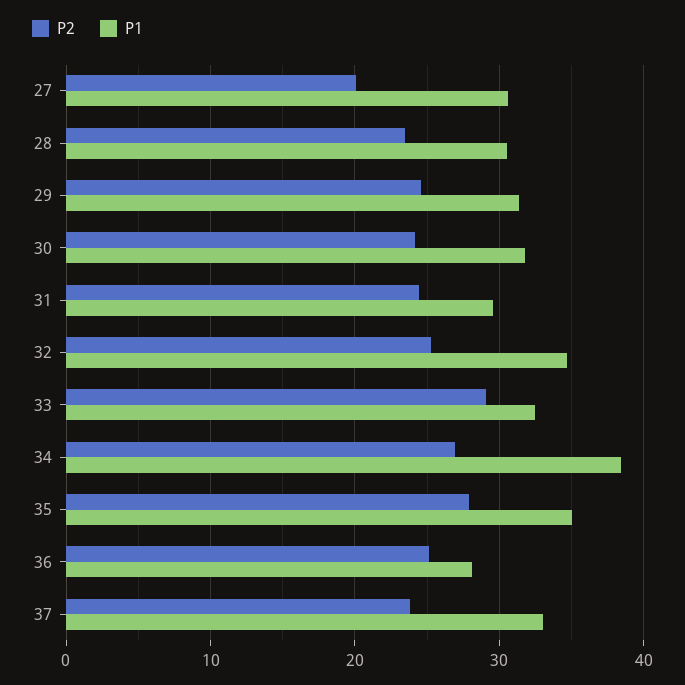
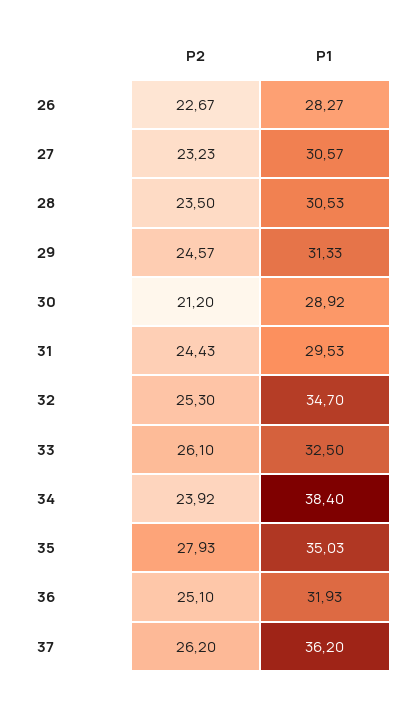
  {
    "P2": {
-     "27": 20,
+     "27": 23.23,
      "28": 23.5,
      "29": 24.57,
-     "30": 24,
+     "30": 21.2,
      "31": 24.43,
      "32": 25.3,
-     "33": 29,
+     "33": 26.1,
-     "34": 27,
+     "34": 23.92,
      "35": 27.93,
      "36": 25.1,
-     "37": 24
+     "37": 26.2,
+     "26": 22.67
    },
    "P1": {
      "27": 30.57,
      "28": 30.53,
      "29": 31.33,
-     "30": 32,
+     "30": 28.92,
      "31": 29.53,
      "32": 34.7,
      "33": 32.5,
      "34": 38.4,
      "35": 35.03,
-     "36": 28,
+     "36": 31.93,
-     "37": 33
+     "37": 36.2,
+     "26": 28.27
    }
  }

